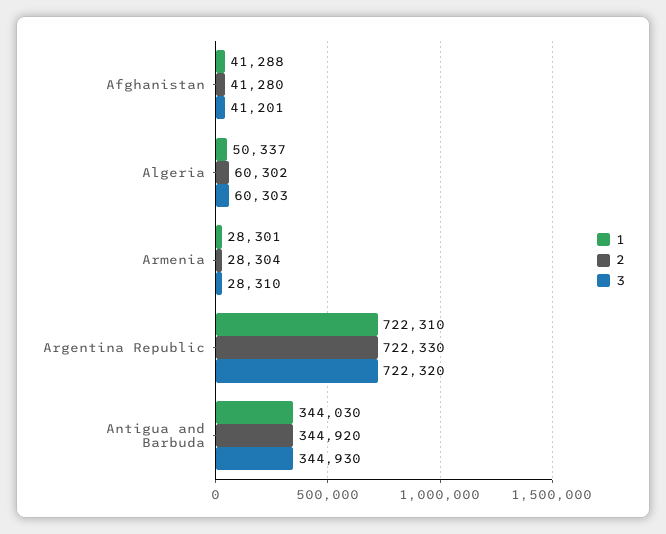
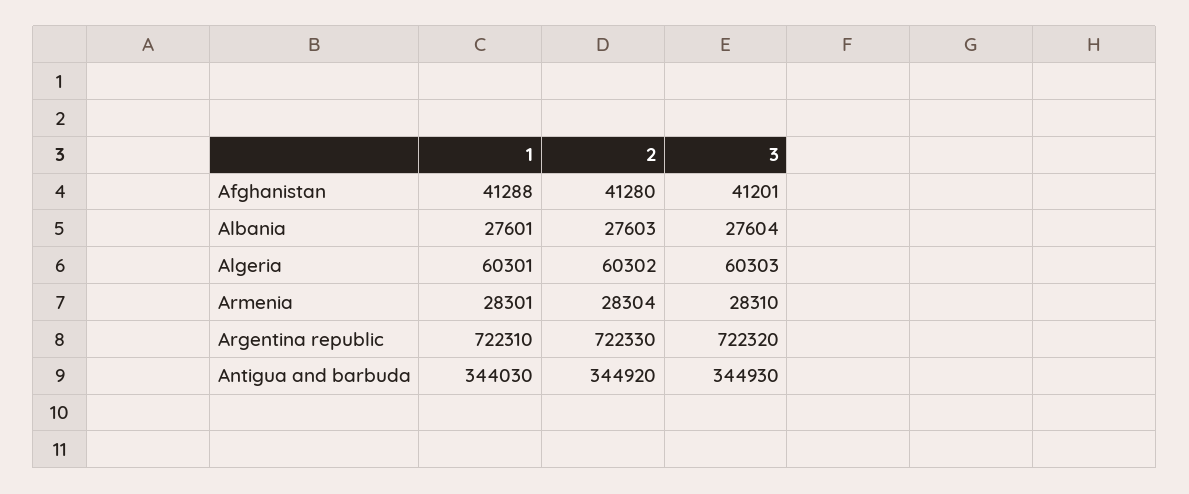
  {
    "1": {
      "Afghanistan": 41288,
-     "Algeria": 50337,
+     "Algeria": 60301,
      "Armenia": 28301,
      "Argentina Republic": 722310,
-     "Antigua and Barbuda": 344030
+     "Antigua and Barbuda": 344030,
+     "Albania": 27601
    },
    "2": {
      "Afghanistan": 41280,
      "Algeria": 60302,
      "Armenia": 28304,
      "Argentina Republic": 722330,
-     "Antigua and Barbuda": 344920
+     "Antigua and Barbuda": 344920,
+     "Albania": 27603
    },
    "3": {
      "Afghanistan": 41201,
      "Algeria": 60303,
      "Armenia": 28310,
      "Argentina Republic": 722320,
-     "Antigua and Barbuda": 344930
+     "Antigua and Barbuda": 344930,
+     "Albania": 27604
    }
  }

